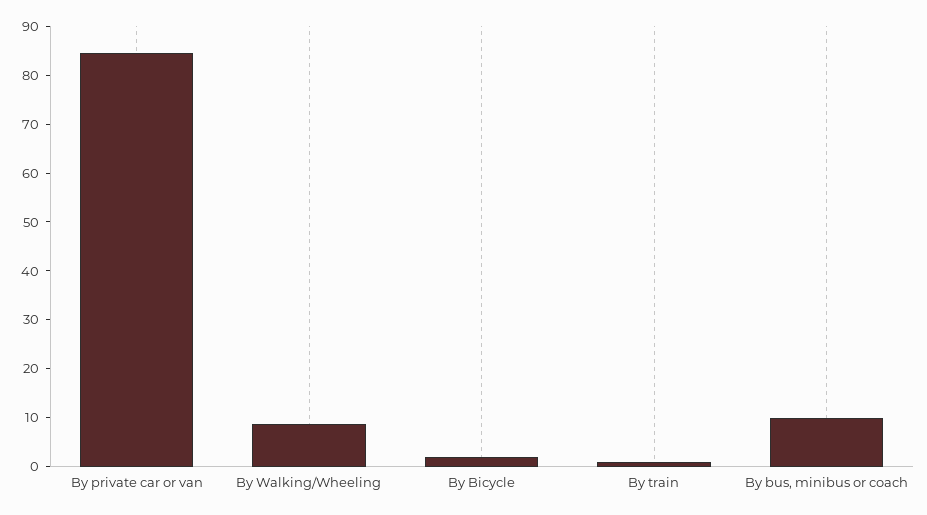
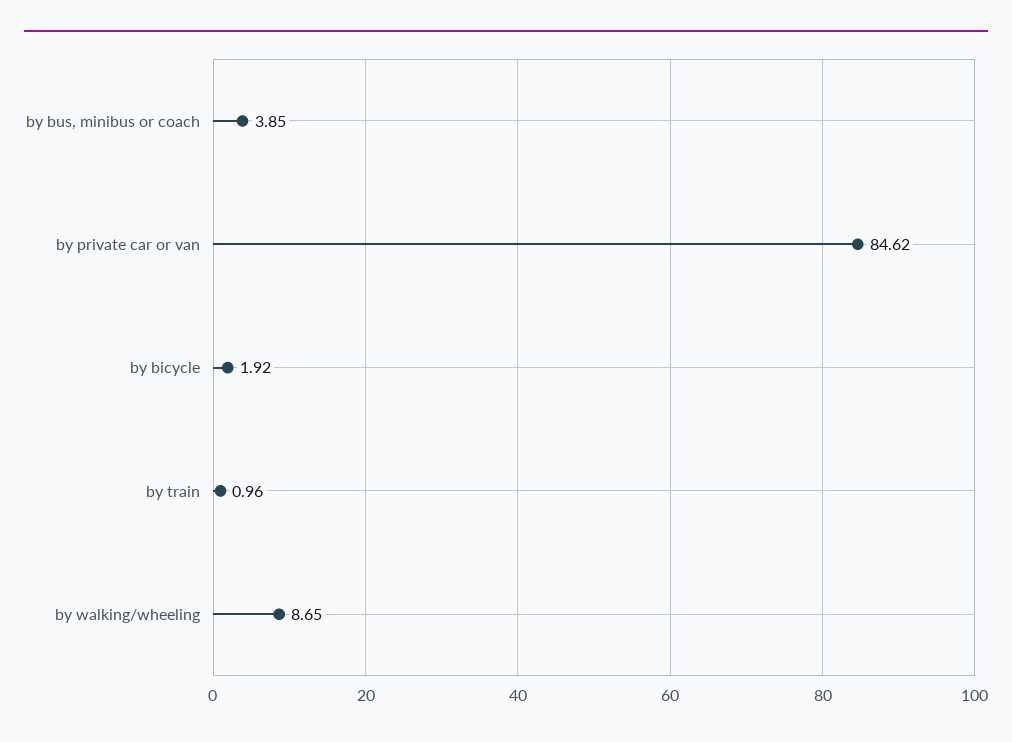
  {
    "By private car or van": 84.62,
    "By Walking/Wheeling": 8.65,
    "By Bicycle": 1.92,
    "By train": 0.96,
-   "By bus, minibus or coach": 10
+   "By bus, minibus or coach": 3.85
  }

